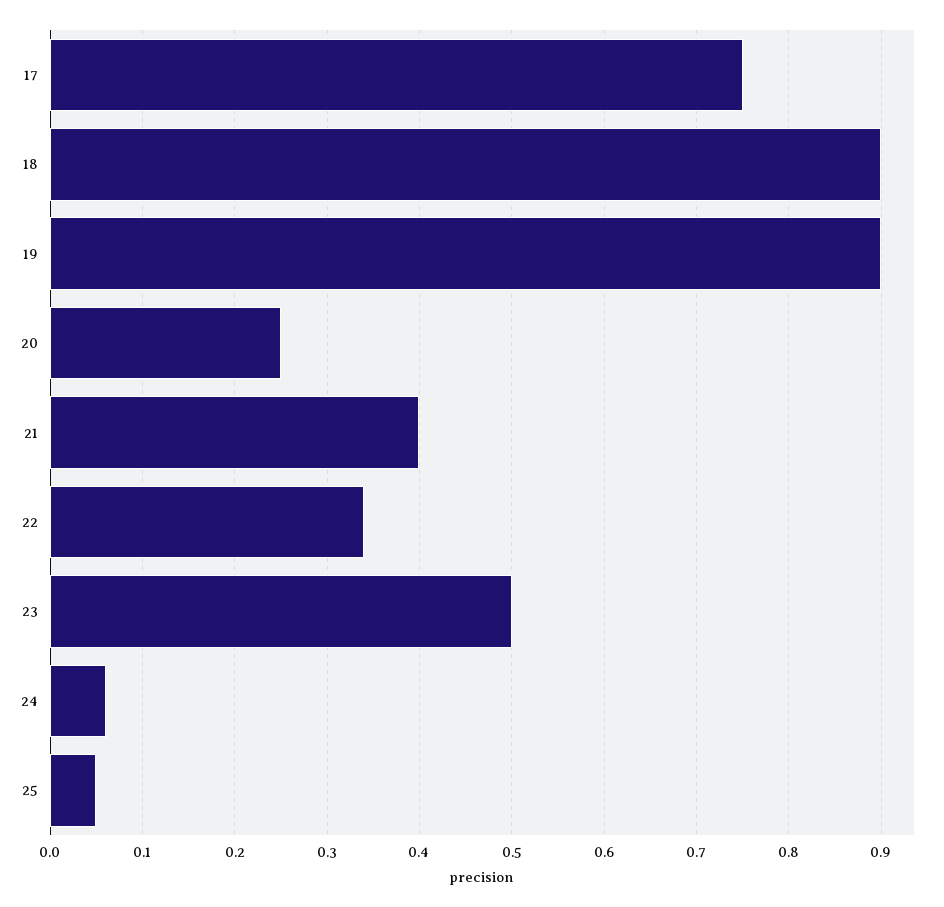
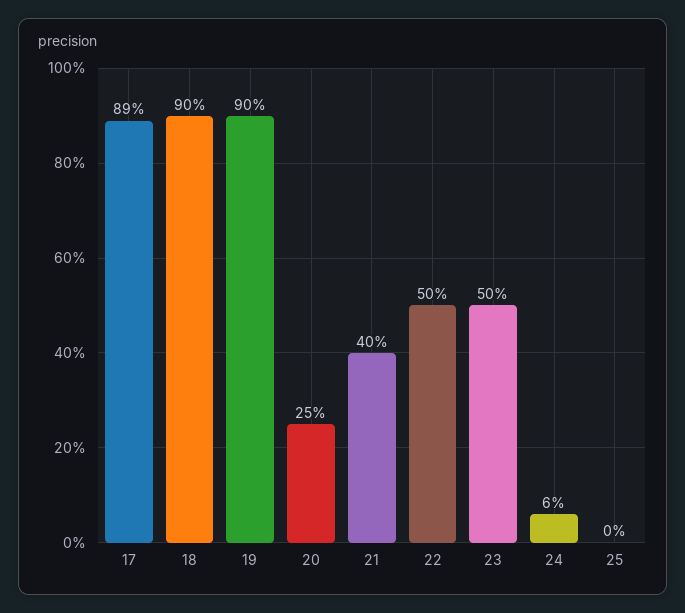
  {
-   "17": 0.75,
+   "17": 0.89,
    "18": 0.9,
    "19": 0.9,
    "20": 0.25,
    "21": 0.4,
-   "22": 0.34,
+   "22": 0.5,
    "23": 0.5,
    "24": 0.06,
-   "25": 0.05
+   "25": 0
  }

